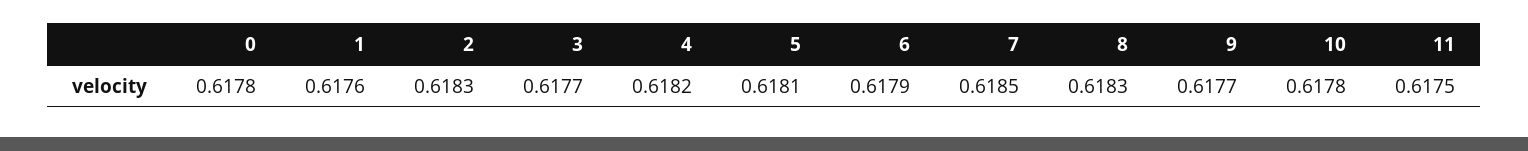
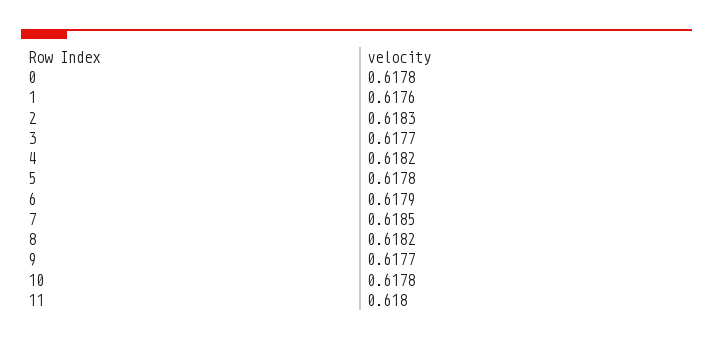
  {
    "0": 0.6178,
    "1": 0.6176,
    "2": 0.6183,
    "3": 0.6177,
    "4": 0.6182,
-   "5": 0.6181,
+   "5": 0.6178,
    "6": 0.6179,
    "7": 0.6185,
-   "8": 0.6183,
+   "8": 0.6182,
    "9": 0.6177,
    "10": 0.6178,
-   "11": 0.6175
+   "11": 0.618
  }

